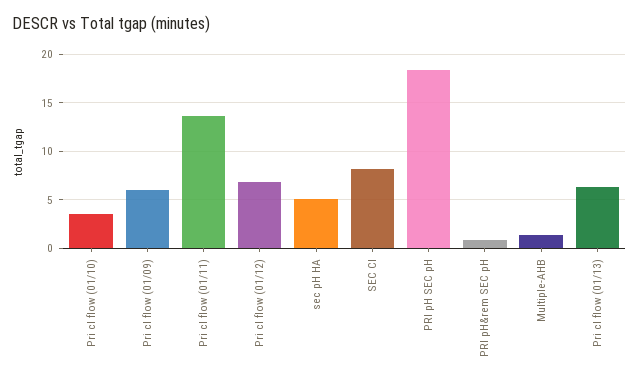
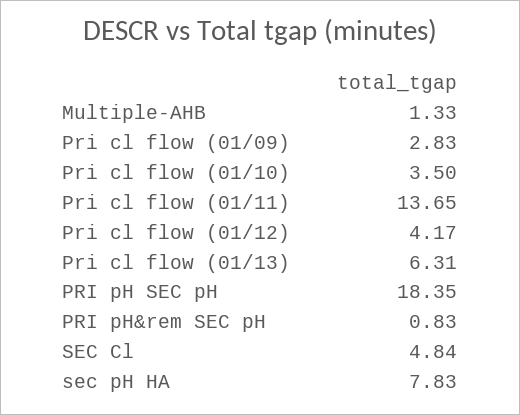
  {
    "Pri cl flow (01/10)": 3.5,
-   "Pri cl flow (01/09)": 6,
+   "Pri cl flow (01/09)": 2.83,
    "Pri cl flow (01/11)": 13.65,
-   "Pri cl flow (01/12)": 7,
+   "Pri cl flow (01/12)": 4.17,
-   "sec pH HA": 5,
+   "sec pH HA": 7.83,
-   "SEC Cl": 8,
+   "SEC Cl": 4.84,
    "PRI pH SEC pH": 18.35,
    "PRI pH&rem SEC pH": 0.83,
    "Multiple-AHB": 1.33,
    "Pri cl flow (01/13)": 6.31
  }

